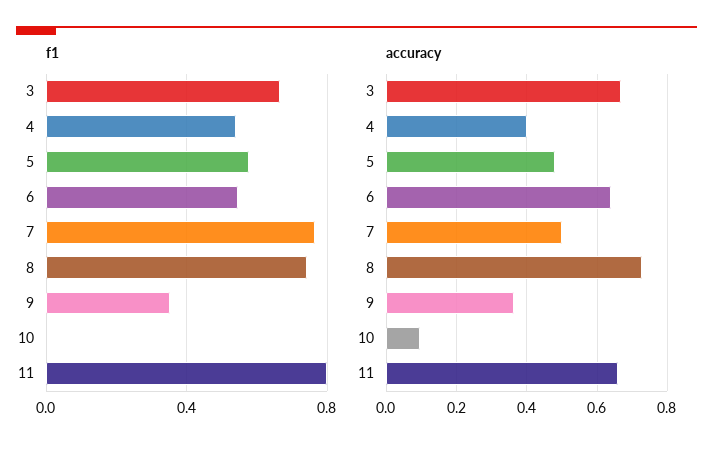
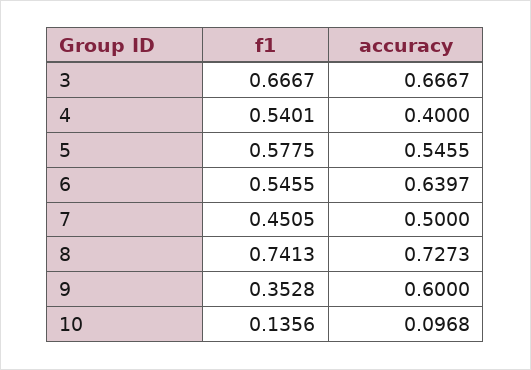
  {
    "f1": {
      "3": 0.6667,
      "4": 0.5401,
      "5": 0.5775,
      "6": 0.5455,
-     "7": 0.75,
+     "7": 0.4505,
      "8": 0.7413,
      "9": 0.3528,
-     "10": 0,
+     "10": 0.1356
-     "11": 0.8
    },
    "accuracy": {
      "3": 0.6667,
      "4": 0.4,
-     "5": 0.48,
+     "5": 0.5455,
      "6": 0.6397,
      "7": 0.5,
      "8": 0.7273,
-     "9": 0.36,
+     "9": 0.6,
-     "10": 0.0968,
+     "10": 0.0968
-     "11": 0.66
    }
  }

